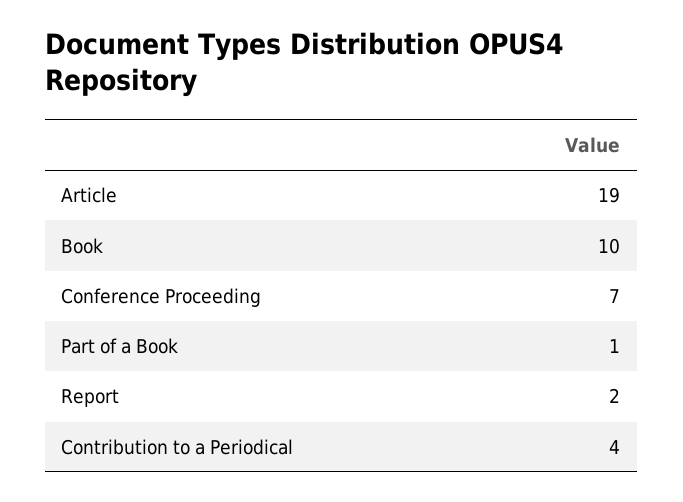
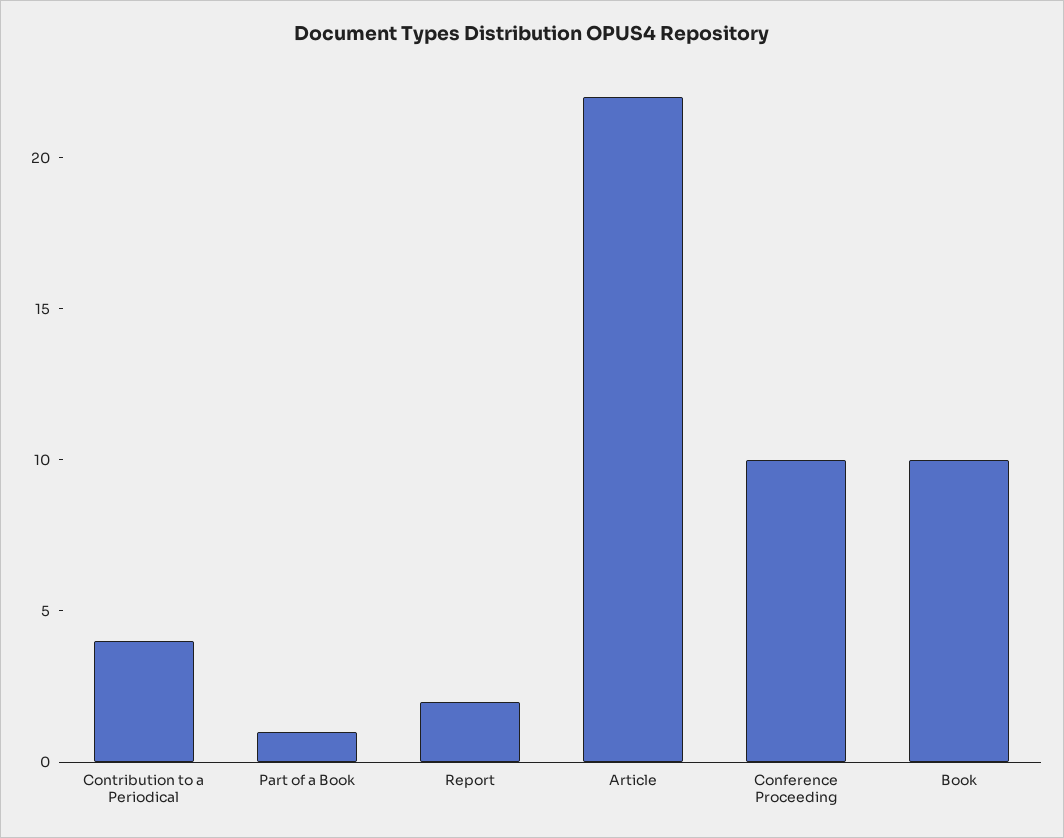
  {
-   "Article": 19,
+   "Article": 22,
    "Book": 10,
-   "Conference Proceeding": 7,
+   "Conference Proceeding": 10,
    "Part of a Book": 1,
    "Report": 2,
    "Contribution to a Periodical": 4
  }

